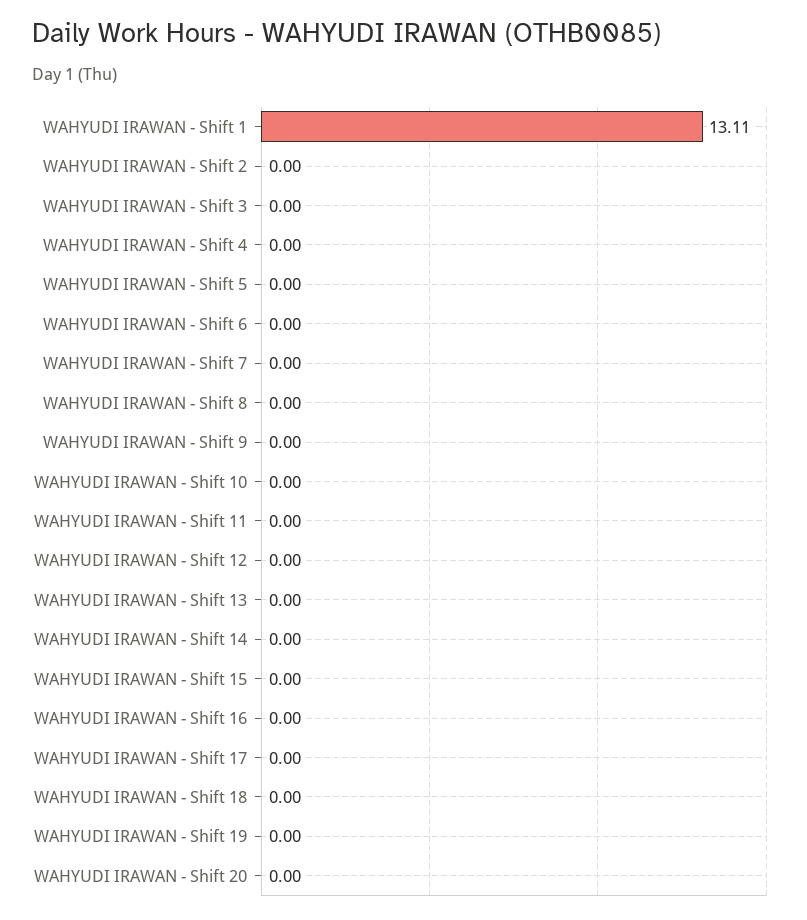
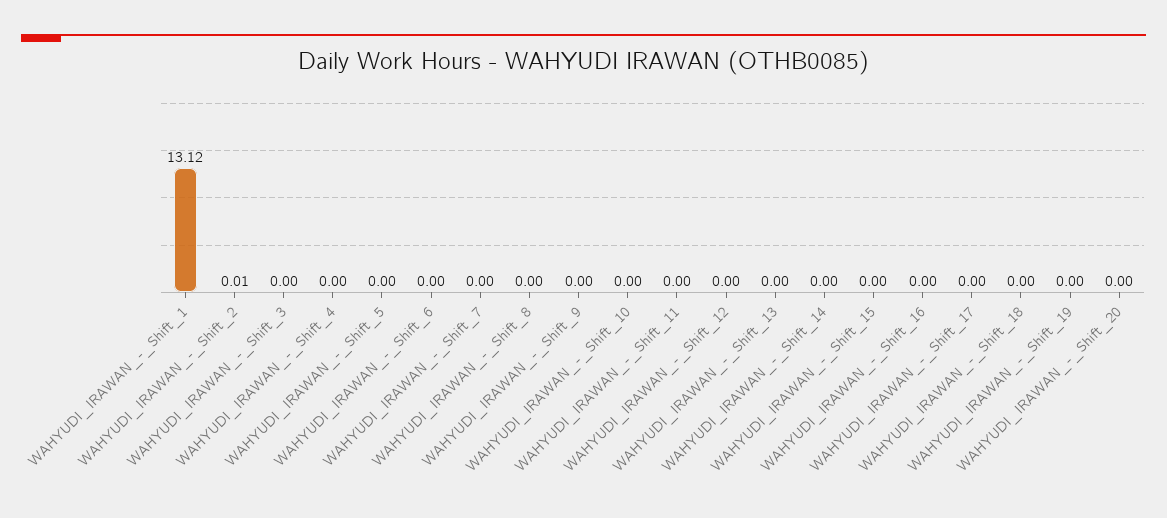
  {
-   "WAHYUDI IRAWAN - Shift 1": 13.11,
+   "WAHYUDI IRAWAN - Shift 1": 13.12,
-   "WAHYUDI IRAWAN - Shift 2": 0,
+   "WAHYUDI IRAWAN - Shift 2": 0.01,
    "WAHYUDI IRAWAN - Shift 3": 0,
    "WAHYUDI IRAWAN - Shift 4": 0,
    "WAHYUDI IRAWAN - Shift 5": 0,
    "WAHYUDI IRAWAN - Shift 6": 0,
    "WAHYUDI IRAWAN - Shift 7": 0,
    "WAHYUDI IRAWAN - Shift 8": 0,
    "WAHYUDI IRAWAN - Shift 9": 0,
    "WAHYUDI IRAWAN - Shift 10": 0,
    "WAHYUDI IRAWAN - Shift 11": 0,
    "WAHYUDI IRAWAN - Shift 12": 0,
    "WAHYUDI IRAWAN - Shift 13": 0,
    "WAHYUDI IRAWAN - Shift 14": 0,
    "WAHYUDI IRAWAN - Shift 15": 0,
    "WAHYUDI IRAWAN - Shift 16": 0,
    "WAHYUDI IRAWAN - Shift 17": 0,
    "WAHYUDI IRAWAN - Shift 18": 0,
    "WAHYUDI IRAWAN - Shift 19": 0,
    "WAHYUDI IRAWAN - Shift 20": 0
  }

